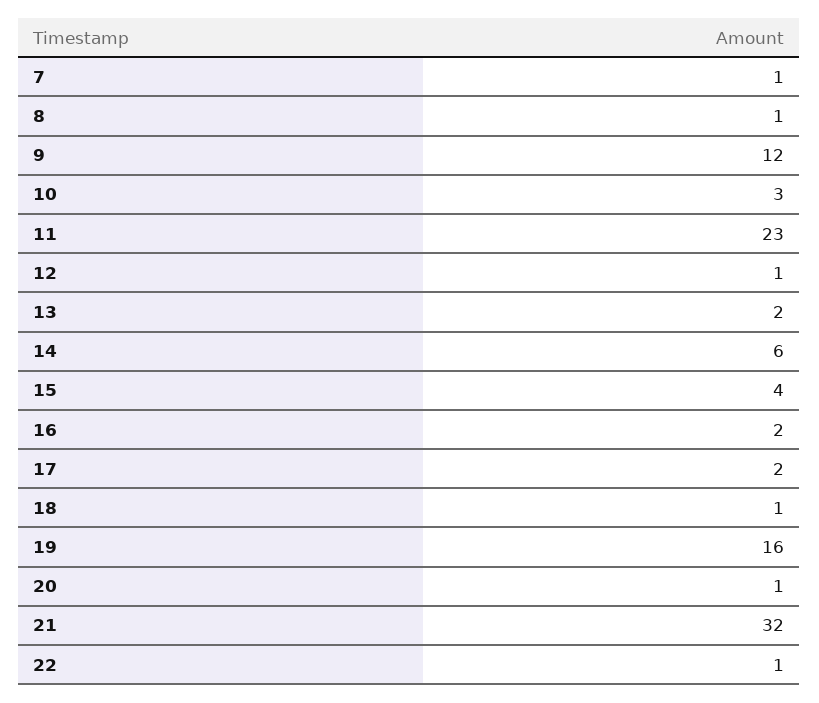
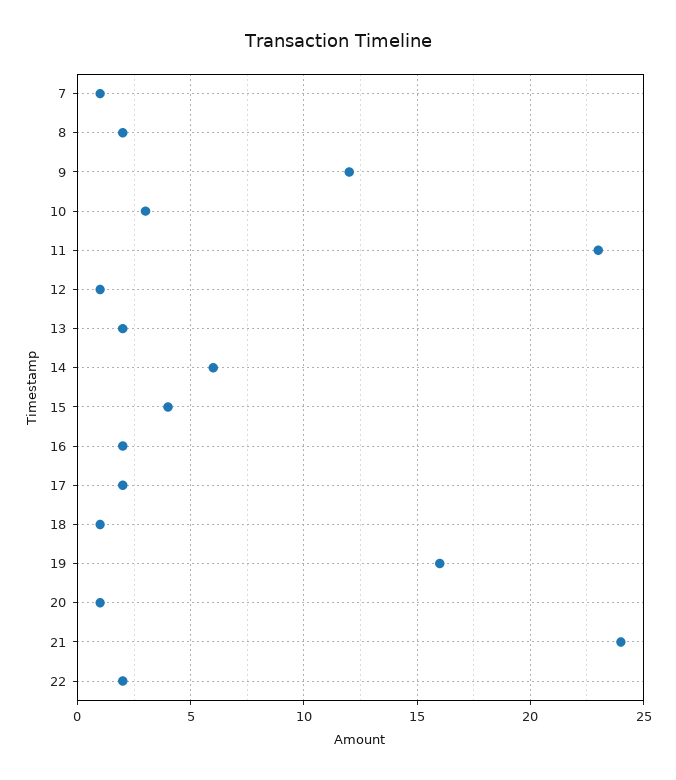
  {
    "7": 1,
-   "8": 1,
+   "8": 2,
    "9": 12,
    "10": 3,
    "11": 23,
    "12": 1,
    "13": 2,
    "14": 6,
    "15": 4,
    "16": 2,
    "17": 2,
    "18": 1,
    "19": 16,
    "20": 1,
-   "21": 32,
+   "21": 24,
-   "22": 1
+   "22": 2
  }

